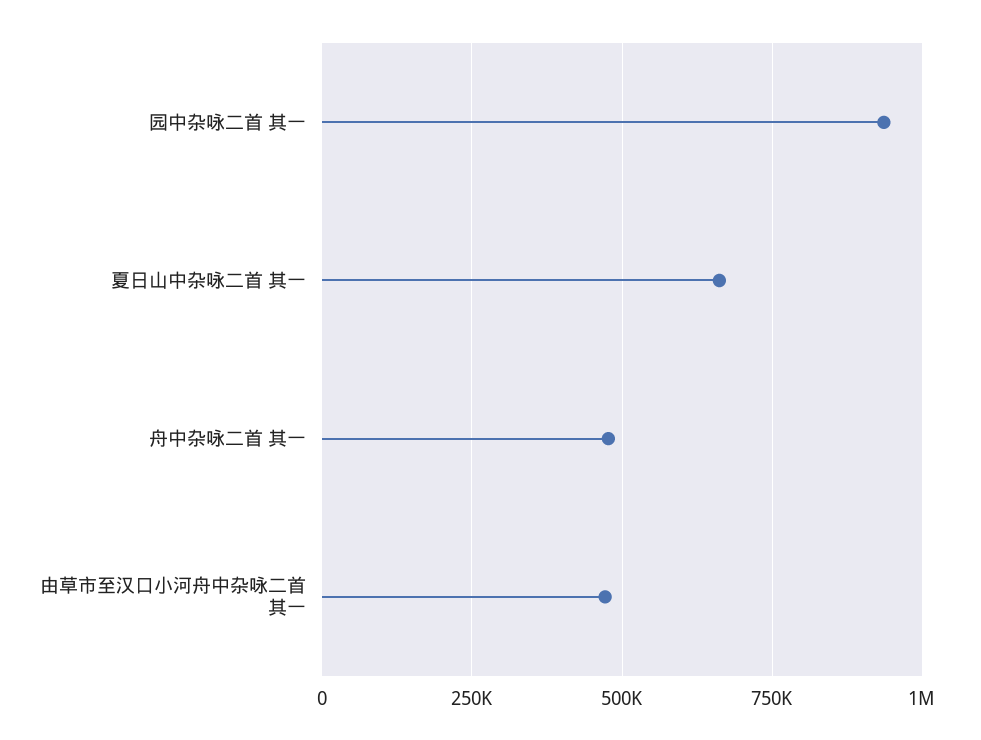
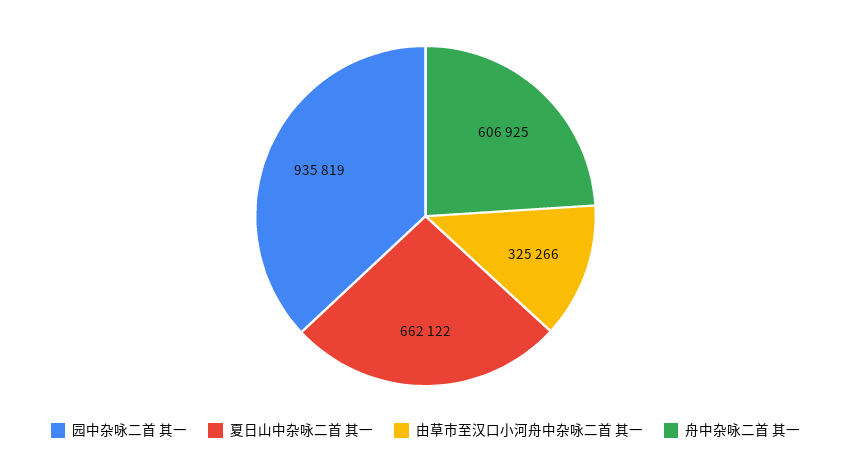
  {
    "园中杂咏二首 其一": 935819,
    "夏日山中杂咏二首 其一": 662122,
-   "舟中杂咏二首 其一": 475000,
+   "舟中杂咏二首 其一": 606925,
-   "由草市至汉口小河舟中杂咏二首 其一": 475000
+   "由草市至汉口小河舟中杂咏二首 其一": 325266
  }

